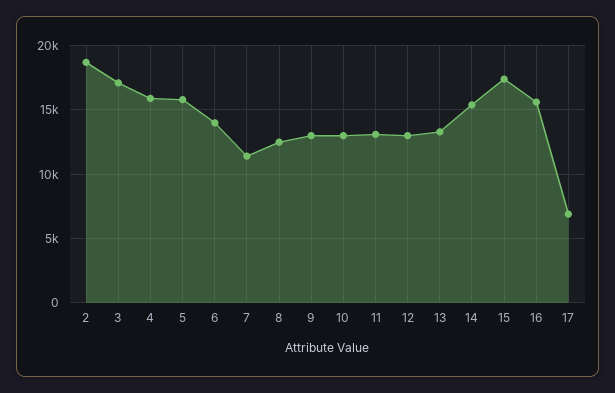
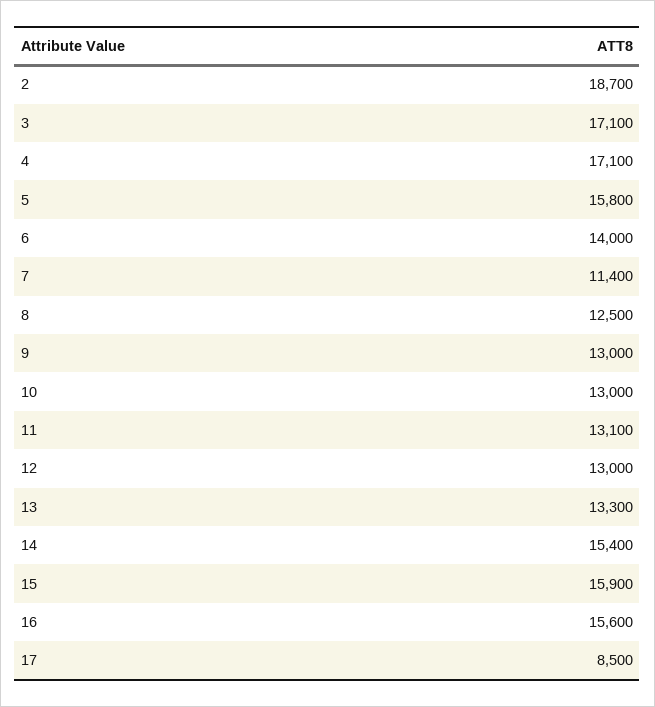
  {
    "2": 18700,
    "3": 17100,
-   "4": 16000,
+   "4": 17100,
    "5": 15800,
    "6": 14000,
    "7": 11400,
    "8": 12500,
    "9": 13000,
    "10": 13000,
    "11": 13100,
    "12": 13000,
    "13": 13300,
    "14": 15400,
-   "15": 17500,
+   "15": 15900,
    "16": 15600,
-   "17": 7000
+   "17": 8500
  }

